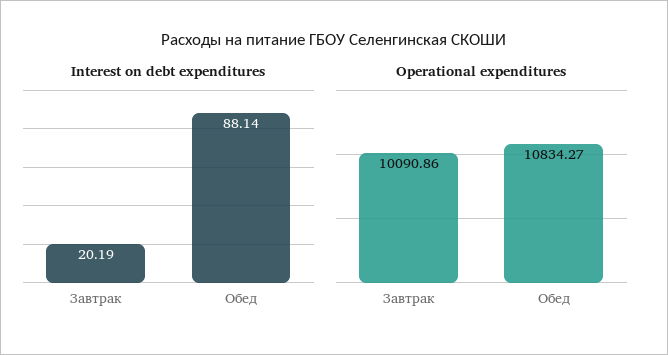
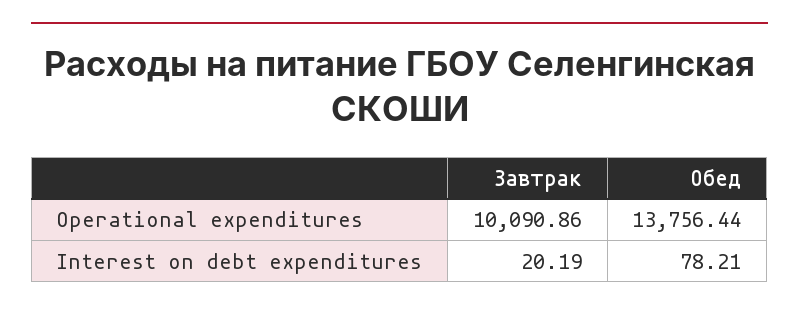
  {
    "Interest on debt expenditures": {
      "Завтрак": 20.19,
-     "Обед": 88.14
+     "Обед": 78.21
    },
    "Operational expenditures": {
      "Завтрак": 10090.86,
-     "Обед": 10834.27
+     "Обед": 13756.44
    }
  }

